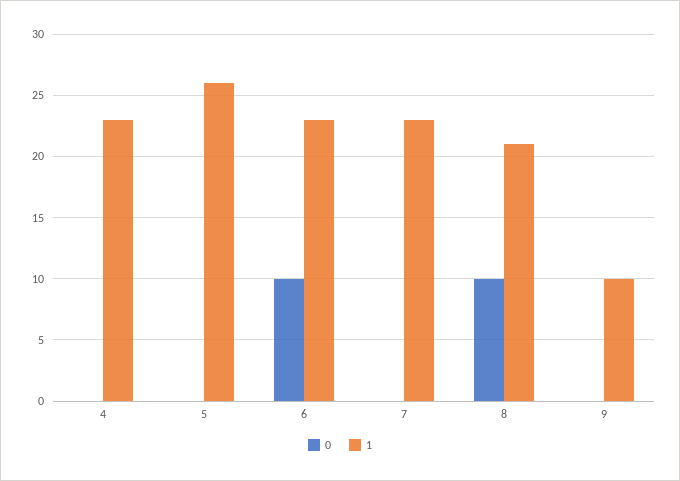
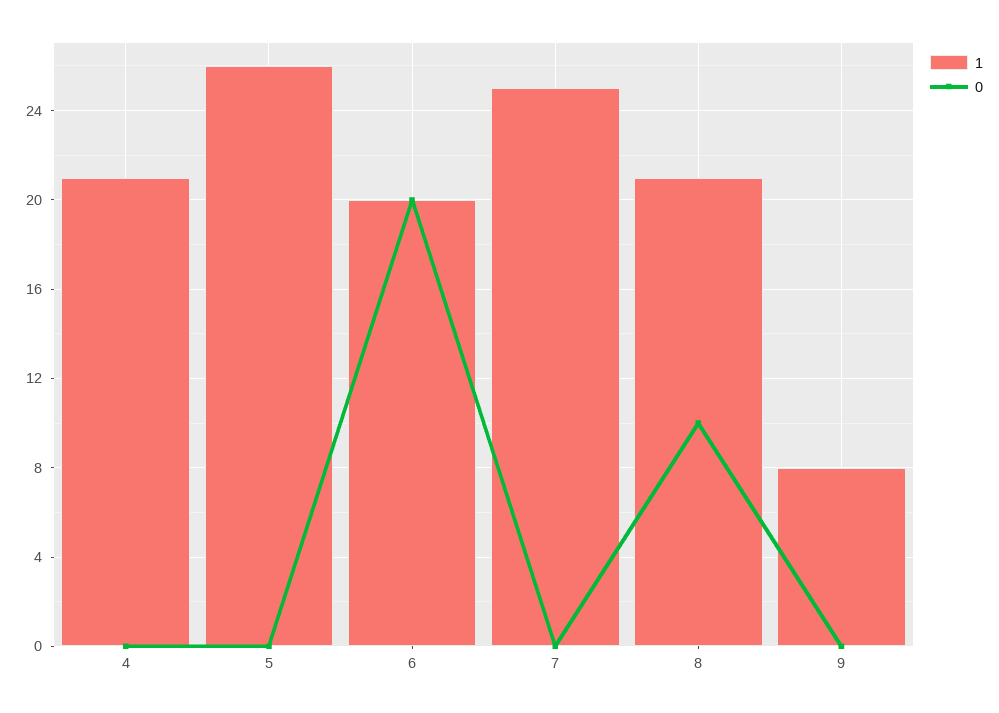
  {
    "0": {
      "4": 0,
      "5": 0,
-     "6": 10,
+     "6": 20,
      "7": 0,
      "8": 10,
      "9": 0
    },
    "1": {
-     "4": 23,
+     "4": 21,
      "5": 26,
-     "6": 23,
+     "6": 20,
-     "7": 23,
+     "7": 25,
      "8": 21,
-     "9": 10
+     "9": 8
    }
  }

